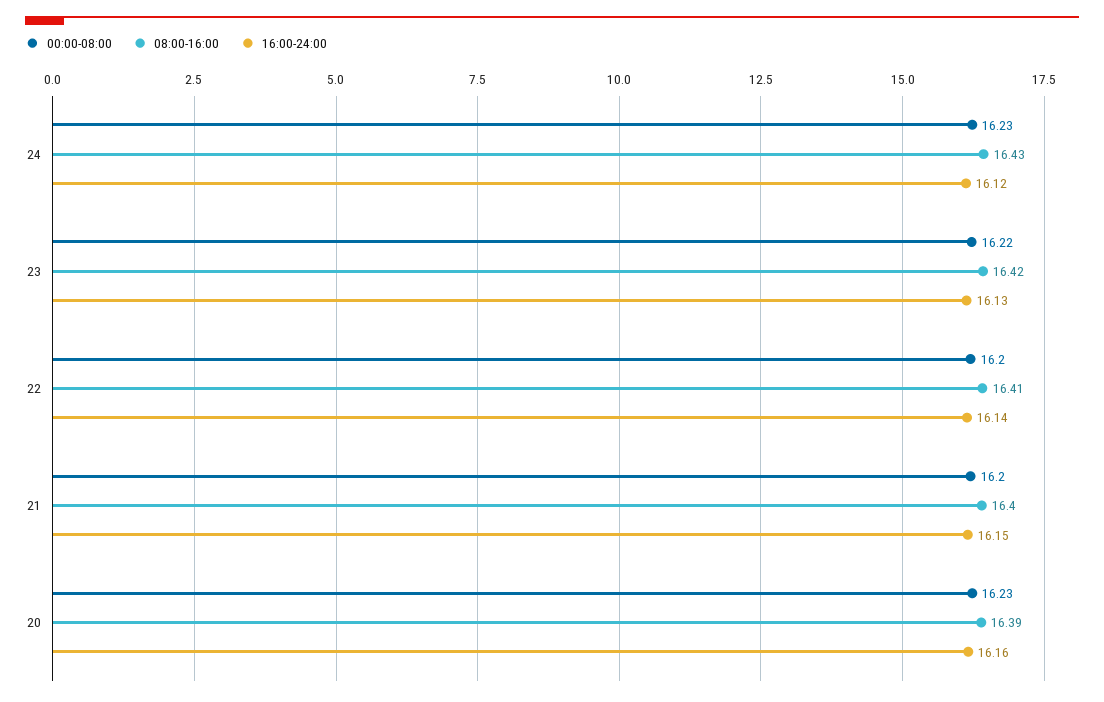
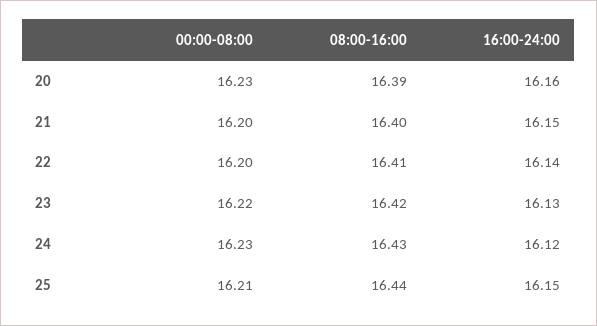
  {
    "00:00-08:00": {
      "24": 16.23,
      "23": 16.22,
      "22": 16.2,
      "21": 16.2,
-     "20": 16.23
+     "20": 16.23,
+     "25": 16.21
    },
    "08:00-16:00": {
      "24": 16.43,
      "23": 16.42,
      "22": 16.41,
      "21": 16.4,
-     "20": 16.39
+     "20": 16.39,
+     "25": 16.44
    },
    "16:00-24:00": {
      "24": 16.12,
      "23": 16.13,
      "22": 16.14,
      "21": 16.15,
-     "20": 16.16
+     "20": 16.16,
+     "25": 16.15
    }
  }

